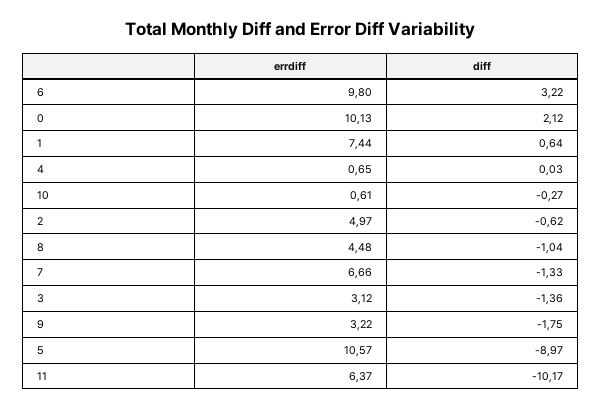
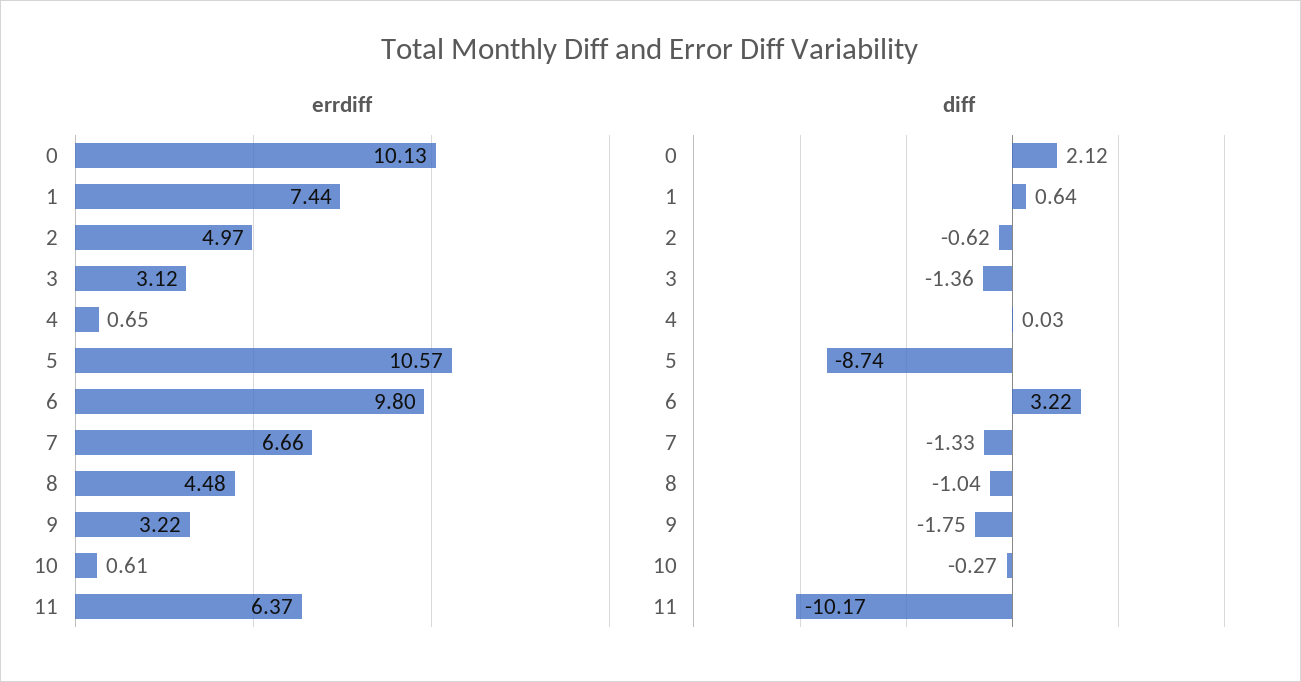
  {
    "errdiff": {
      "6": 9.8,
      "0": 10.13,
      "1": 7.44,
      "4": 0.65,
      "10": 0.61,
      "2": 4.97,
      "8": 4.48,
      "7": 6.66,
      "3": 3.12,
      "9": 3.22,
      "5": 10.57,
      "11": 6.37
    },
    "diff": {
      "6": 3.22,
      "0": 2.12,
      "1": 0.64,
      "4": 0.03,
      "10": -0.27,
      "2": -0.62,
      "8": -1.04,
      "7": -1.33,
      "3": -1.36,
      "9": -1.75,
-     "5": -8.97,
+     "5": -8.74,
      "11": -10.17
    }
  }

